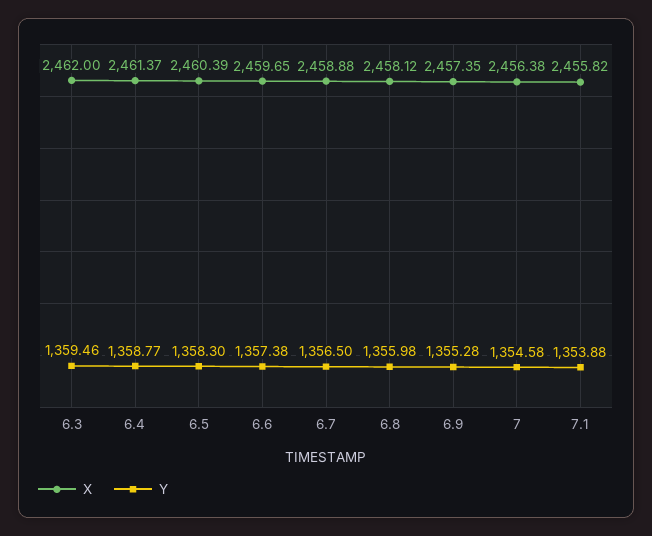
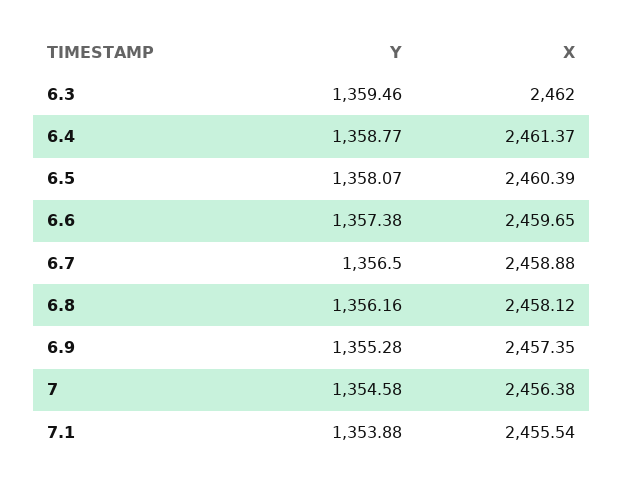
  {
    "X": {
      "6.3": 2462,
      "6.4": 2461.37,
      "6.5": 2460.39,
      "6.6": 2459.65,
      "6.7": 2458.88,
      "6.8": 2458.12,
      "6.9": 2457.35,
      "7": 2456.38,
-     "7.1": 2455.82
+     "7.1": 2455.54
    },
    "Y": {
      "6.3": 1359.46,
      "6.4": 1358.77,
-     "6.5": 1358.3,
+     "6.5": 1358.07,
      "6.6": 1357.38,
      "6.7": 1356.5,
-     "6.8": 1355.98,
+     "6.8": 1356.16,
      "6.9": 1355.28,
      "7": 1354.58,
      "7.1": 1353.88
    }
  }

